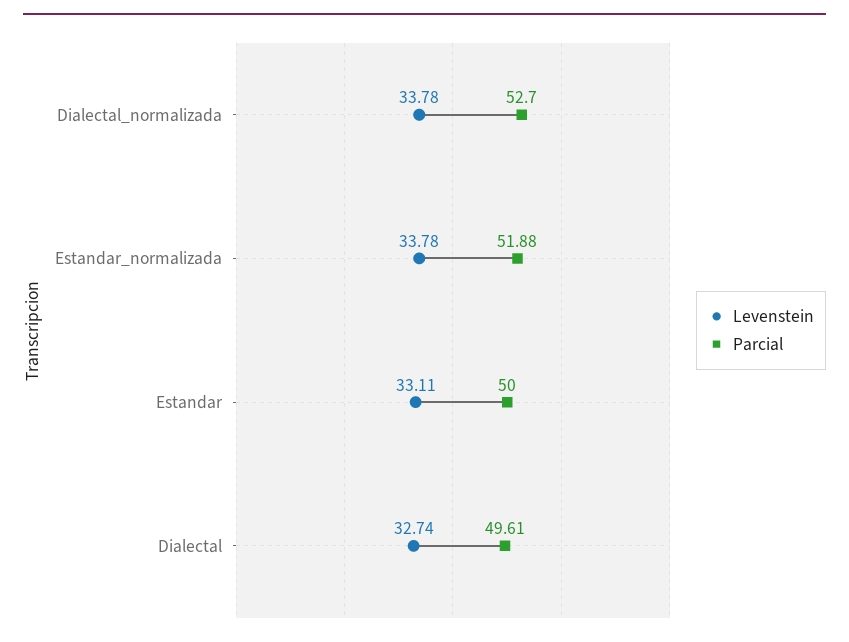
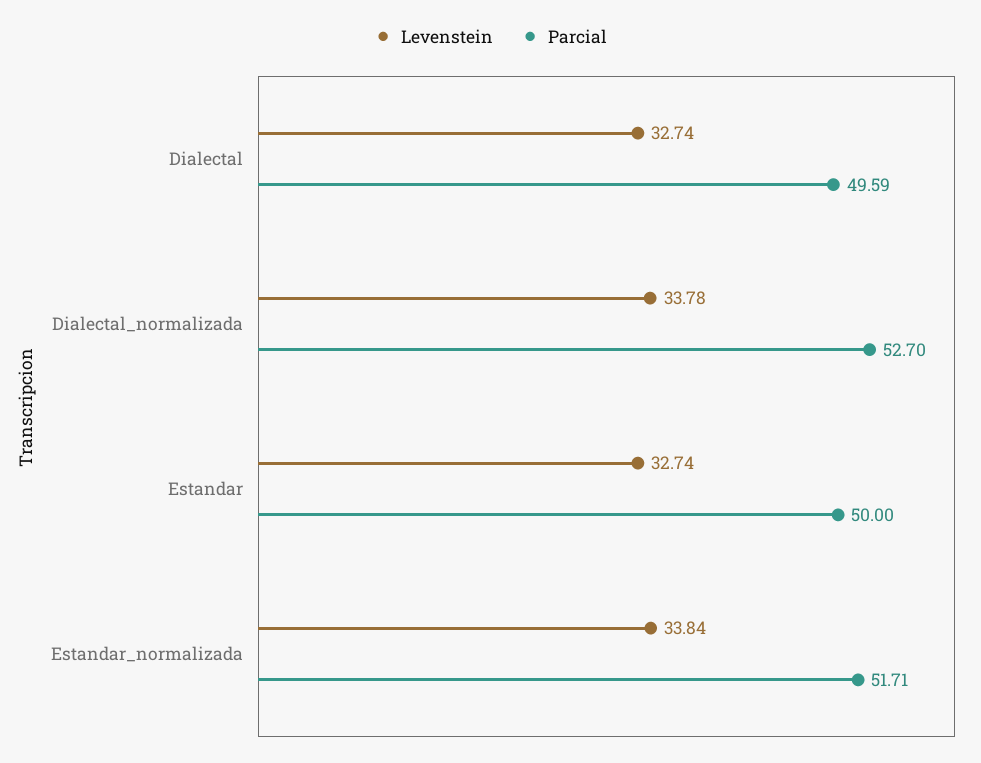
  {
    "Levenstein": {
      "Dialectal_normalizada": 33.78,
-     "Estandar_normalizada": 33.78,
+     "Estandar_normalizada": 33.84,
-     "Estandar": 33.11,
+     "Estandar": 32.74,
      "Dialectal": 32.74
    },
    "Parcial": {
      "Dialectal_normalizada": 52.7,
-     "Estandar_normalizada": 51.88,
+     "Estandar_normalizada": 51.71,
      "Estandar": 50,
-     "Dialectal": 49.61
+     "Dialectal": 49.59
    }
  }

